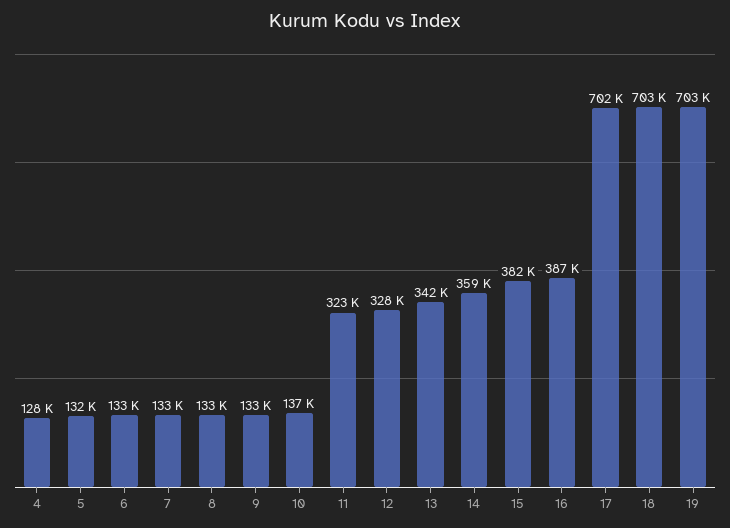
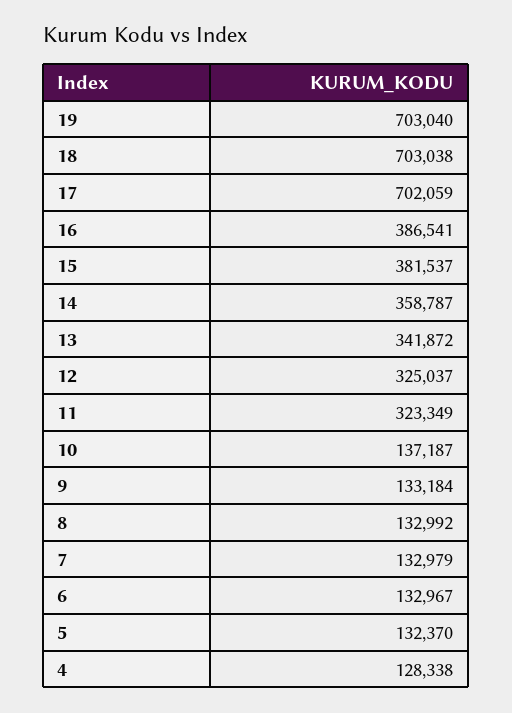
  {
    "4": 128338,
    "5": 132370,
    "6": 132967,
    "7": 132979,
    "8": 132992,
    "9": 133184,
    "10": 137187,
    "11": 323349,
-   "12": 328000,
+   "12": 325037,
    "13": 341872,
    "14": 358787,
    "15": 381537,
    "16": 386541,
    "17": 702059,
    "18": 703038,
    "19": 703040
  }

